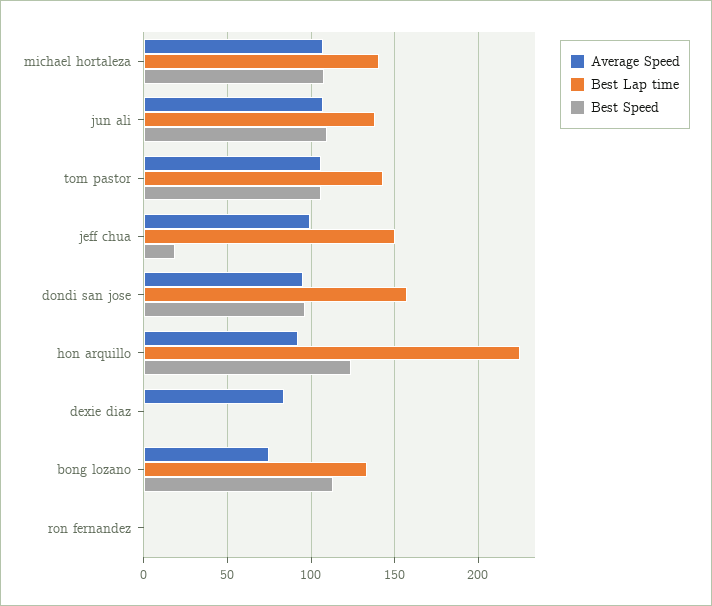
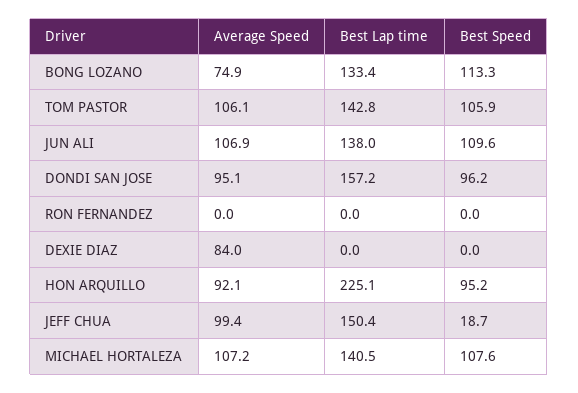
  {
    "Average Speed": {
      "michael hortaleza": 107.2,
      "jun ali": 106.9,
      "tom pastor": 106.1,
      "jeff chua": 99.4,
      "dondi san jose": 95.1,
      "hon arquillo": 92.1,
      "dexie diaz": 84,
      "bong lozano": 74.9,
      "ron fernandez": 0
    },
    "Best Lap time": {
      "michael hortaleza": 140.5,
      "jun ali": 138,
      "tom pastor": 142.8,
      "jeff chua": 150.4,
      "dondi san jose": 157.2,
      "hon arquillo": 225.1,
      "dexie diaz": 0,
      "bong lozano": 133.4,
      "ron fernandez": 0
    },
    "Best Speed": {
      "michael hortaleza": 107.6,
      "jun ali": 109.6,
      "tom pastor": 105.9,
      "jeff chua": 18.7,
      "dondi san jose": 96.2,
-     "hon arquillo": 125,
+     "hon arquillo": 95.2,
      "dexie diaz": 0,
      "bong lozano": 113.3,
      "ron fernandez": 0
    }
  }

